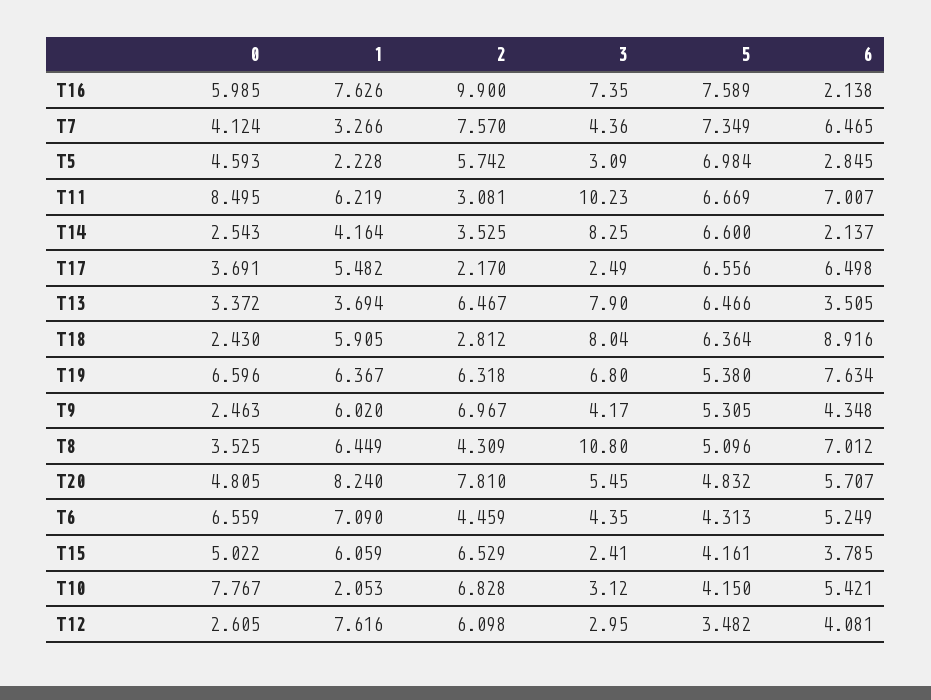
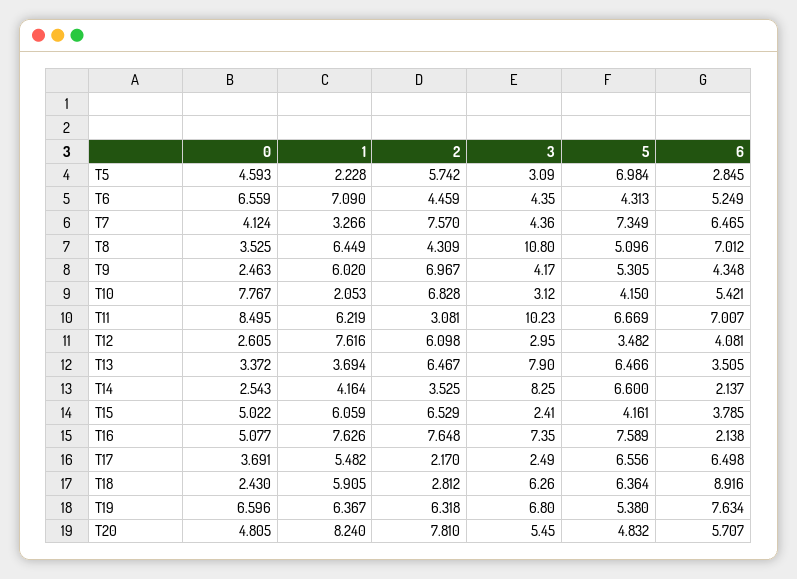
  {
    "0": {
-     "T16": 5.985,
+     "T16": 5.077,
      "T7": 4.124,
      "T5": 4.593,
      "T11": 8.495,
      "T14": 2.543,
      "T17": 3.691,
      "T13": 3.372,
      "T18": 2.43,
      "T19": 6.596,
      "T9": 2.463,
      "T8": 3.525,
      "T20": 4.805,
      "T6": 6.559,
      "T15": 5.022,
      "T10": 7.767,
      "T12": 2.605
    },
    "1": {
      "T16": 7.626,
      "T7": 3.266,
      "T5": 2.228,
      "T11": 6.219,
      "T14": 4.164,
      "T17": 5.482,
      "T13": 3.694,
      "T18": 5.905,
      "T19": 6.367,
      "T9": 6.02,
      "T8": 6.449,
      "T20": 8.24,
      "T6": 7.09,
      "T15": 6.059,
      "T10": 2.053,
      "T12": 7.616
    },
    "2": {
-     "T16": 9.9,
+     "T16": 7.648,
      "T7": 7.57,
      "T5": 5.742,
      "T11": 3.081,
      "T14": 3.525,
      "T17": 2.17,
      "T13": 6.467,
      "T18": 2.812,
      "T19": 6.318,
      "T9": 6.967,
      "T8": 4.309,
      "T20": 7.81,
      "T6": 4.459,
      "T15": 6.529,
      "T10": 6.828,
      "T12": 6.098
    },
    "3": {
      "T16": 7.35,
      "T7": 4.36,
      "T5": 3.09,
      "T11": 10.23,
      "T14": 8.25,
      "T17": 2.49,
      "T13": 7.9,
-     "T18": 8.04,
+     "T18": 6.26,
      "T19": 6.8,
      "T9": 4.17,
      "T8": 10.8,
      "T20": 5.45,
      "T6": 4.35,
      "T15": 2.41,
      "T10": 3.12,
      "T12": 2.95
    },
    "5": {
      "T16": 7.589,
      "T7": 7.349,
      "T5": 6.984,
      "T11": 6.669,
      "T14": 6.6,
      "T17": 6.556,
      "T13": 6.466,
      "T18": 6.364,
      "T19": 5.38,
      "T9": 5.305,
      "T8": 5.096,
      "T20": 4.832,
      "T6": 4.313,
      "T15": 4.161,
      "T10": 4.15,
      "T12": 3.482
    },
    "6": {
      "T16": 2.138,
      "T7": 6.465,
      "T5": 2.845,
      "T11": 7.007,
      "T14": 2.137,
      "T17": 6.498,
      "T13": 3.505,
      "T18": 8.916,
      "T19": 7.634,
      "T9": 4.348,
      "T8": 7.012,
      "T20": 5.707,
      "T6": 5.249,
      "T15": 3.785,
      "T10": 5.421,
      "T12": 4.081
    }
  }

